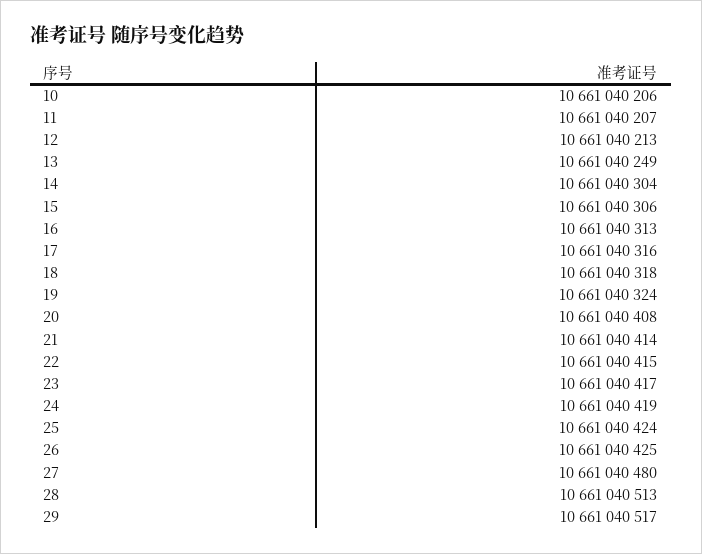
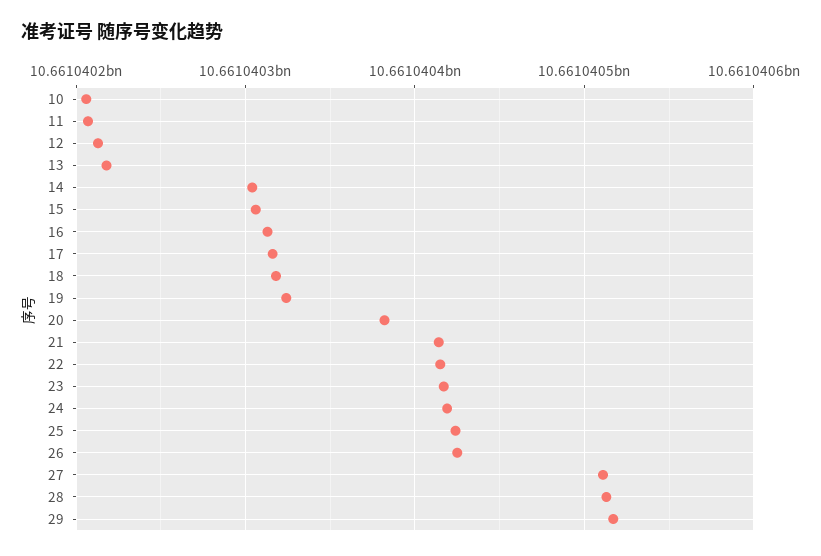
  {
    "10": 10661040206,
    "11": 10661040207,
    "12": 10661040213,
-   "13": 10661040249,
+   "13": 10661040220,
    "14": 10661040304,
    "15": 10661040306,
    "16": 10661040313,
    "17": 10661040316,
    "18": 10661040318,
    "19": 10661040324,
-   "20": 10661040408,
+   "20": 10661040380,
    "21": 10661040414,
    "22": 10661040415,
    "23": 10661040417,
    "24": 10661040419,
    "25": 10661040424,
    "26": 10661040425,
-   "27": 10661040480,
+   "27": 10661040510,
    "28": 10661040513,
    "29": 10661040517
  }

